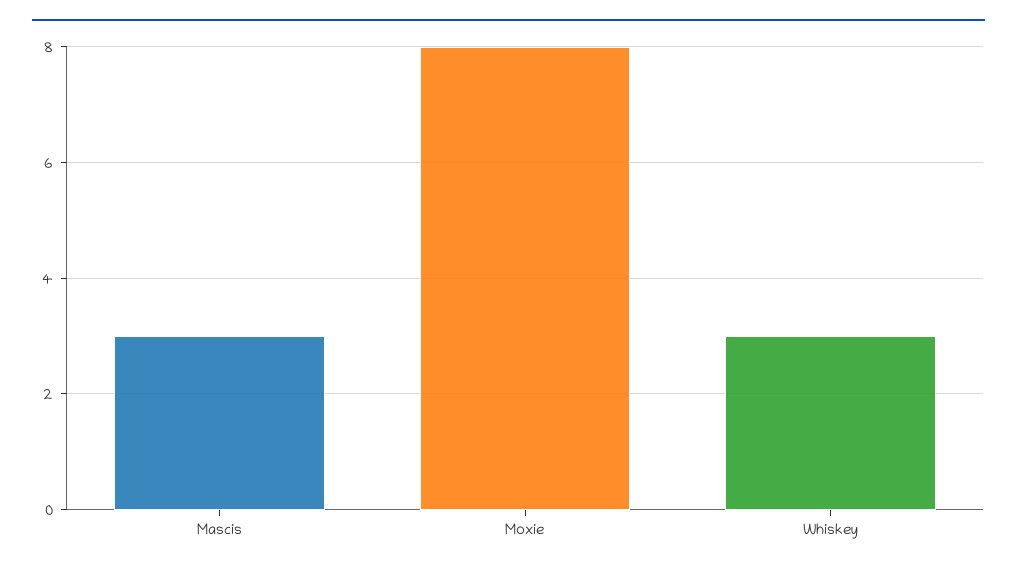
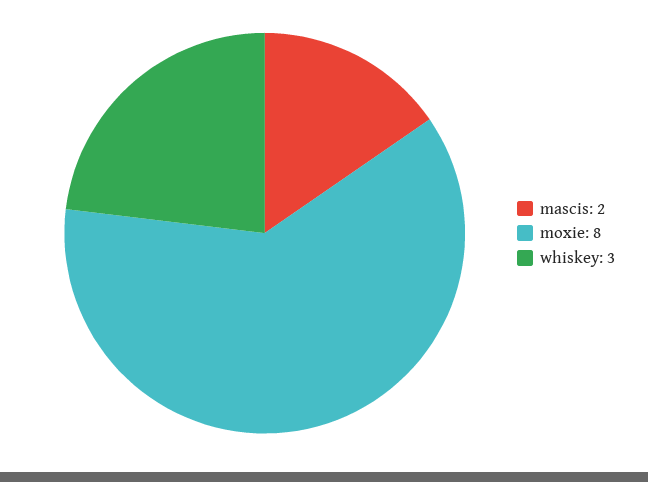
  {
-   "Mascis": 3,
+   "Mascis": 2,
    "Moxie": 8,
    "Whiskey": 3
  }

